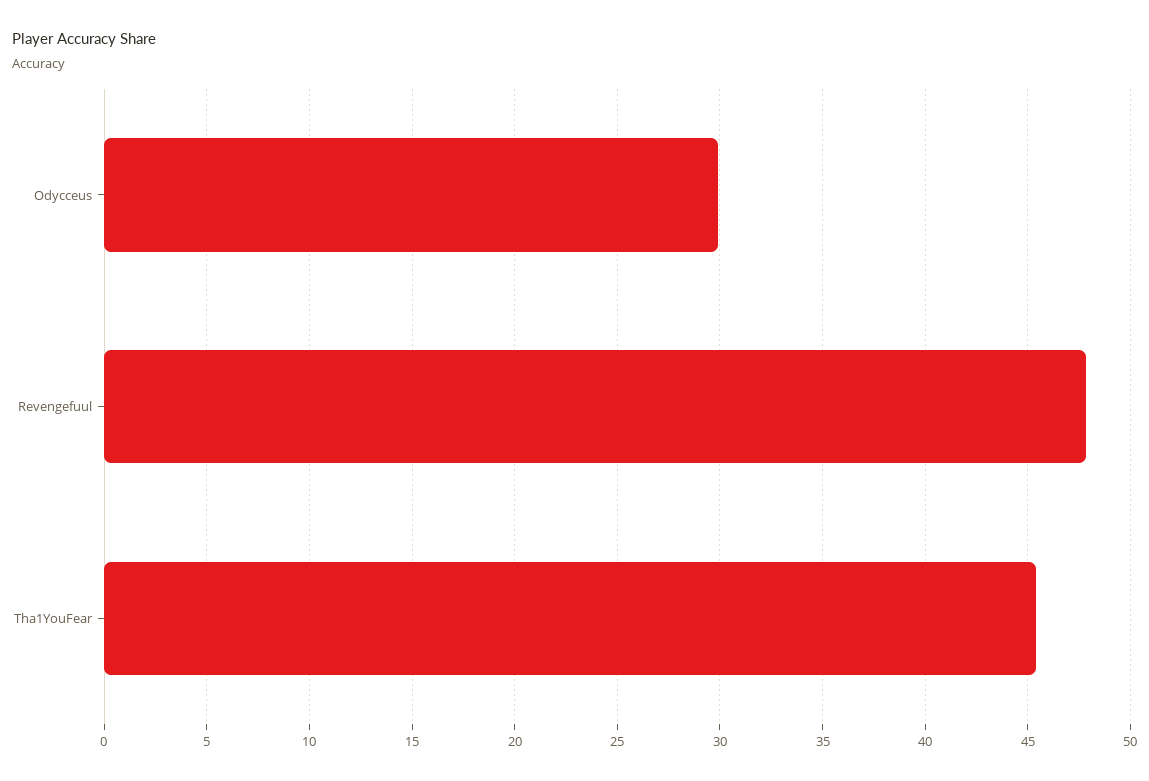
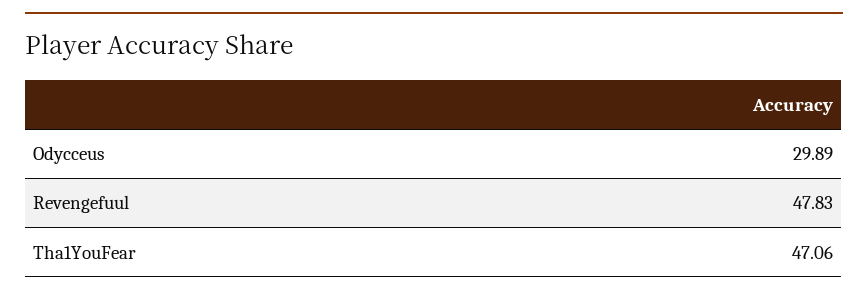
  {
    "Odycceus": 29.89,
    "Revengefuul": 47.83,
-   "Tha1YouFear": 45.5
+   "Tha1YouFear": 47.06
  }

